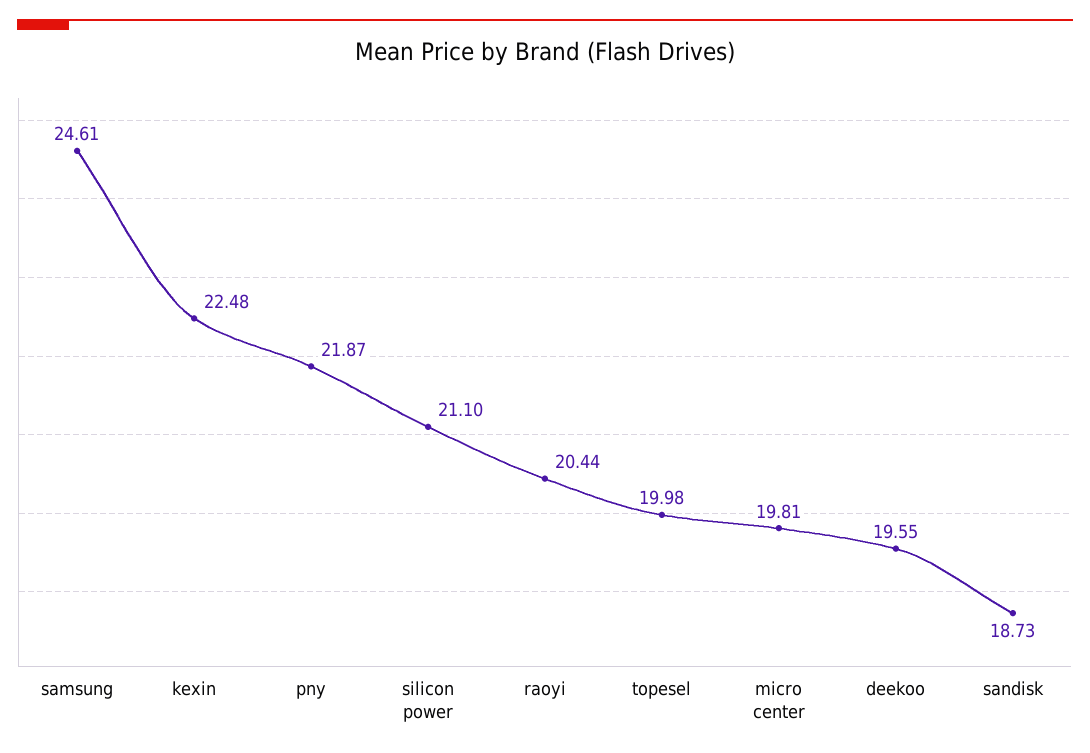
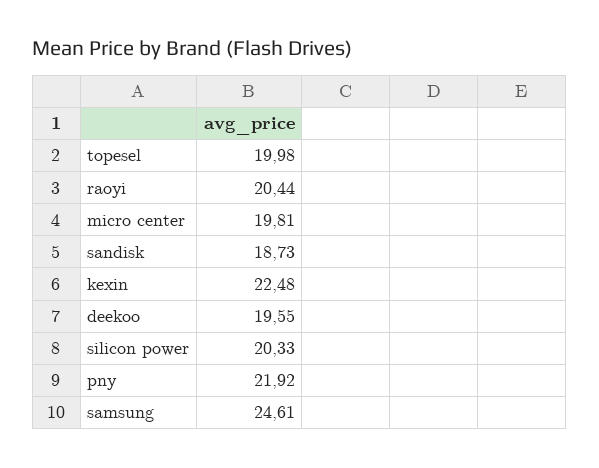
  {
    "samsung": 24.61,
    "kexin": 22.48,
-   "pny": 21.87,
+   "pny": 21.92,
-   "silicon power": 21.1,
+   "silicon power": 20.33,
    "raoyi": 20.44,
    "topesel": 19.98,
    "micro center": 19.81,
    "deekoo": 19.55,
    "sandisk": 18.73
  }

